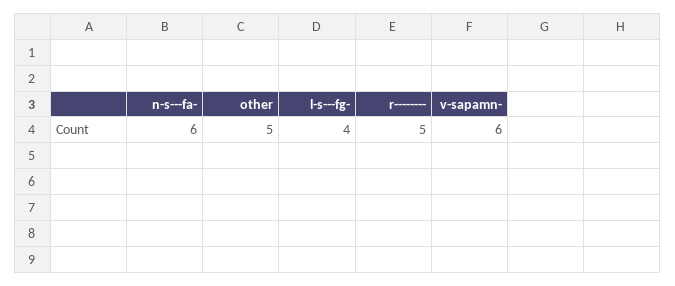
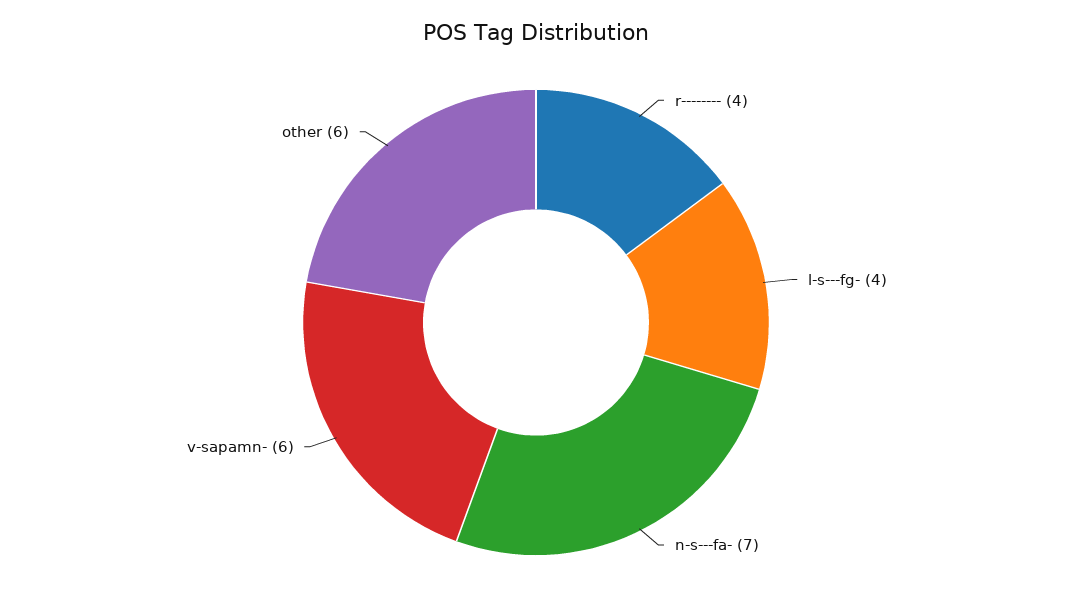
  {
-   "n-s---fa-": 6,
+   "n-s---fa-": 7,
-   "other": 5,
+   "other": 6,
    "l-s---fg-": 4,
-   "r--------": 5,
+   "r--------": 4,
    "v-sapamn-": 6
  }

